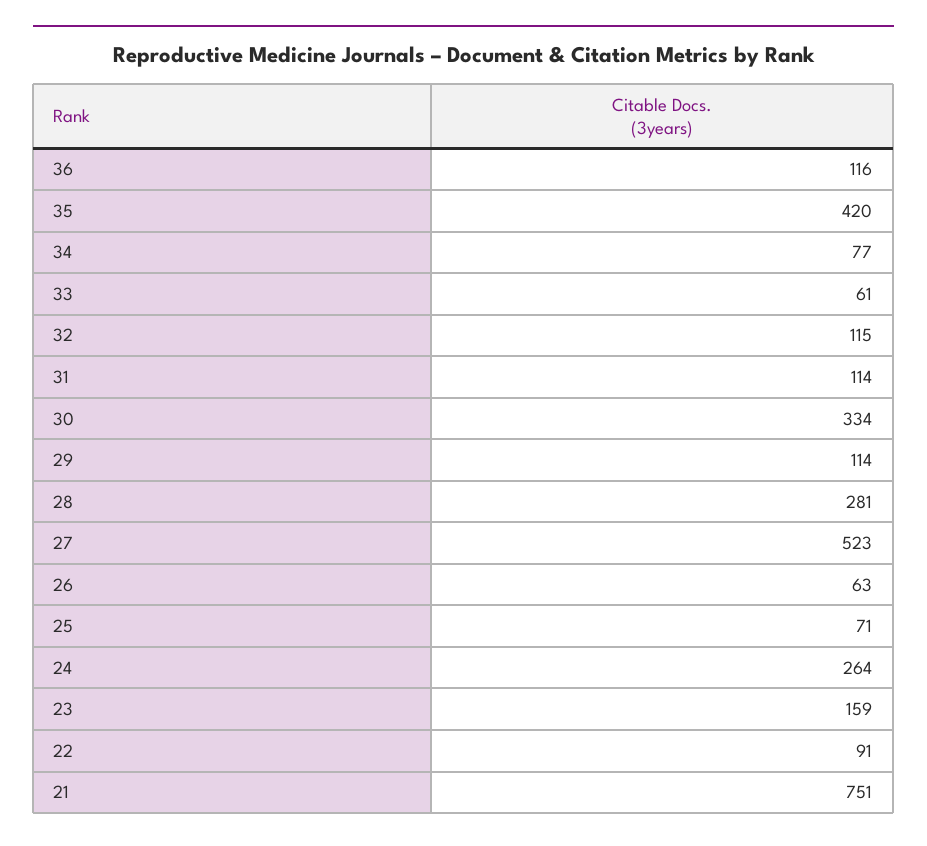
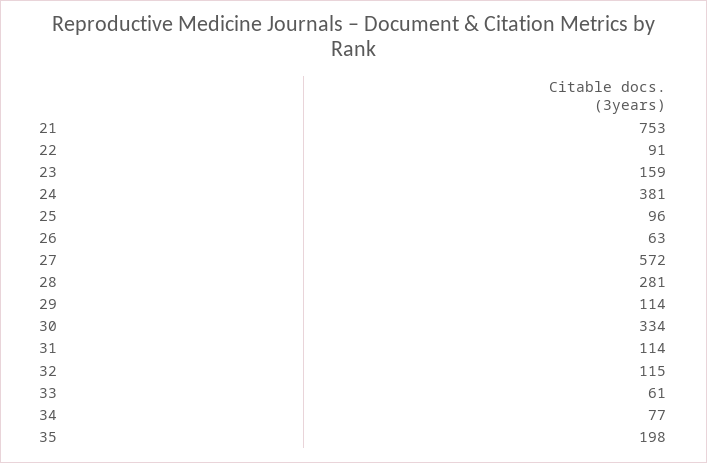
  {
-   "36": 116,
-   "35": 420,
+   "35": 198,
    "34": 77,
    "33": 61,
    "32": 115,
    "31": 114,
    "30": 334,
    "29": 114,
    "28": 281,
-   "27": 523,
+   "27": 572,
    "26": 63,
-   "25": 71,
+   "25": 96,
-   "24": 264,
+   "24": 381,
    "23": 159,
    "22": 91,
-   "21": 751
+   "21": 753
  }

